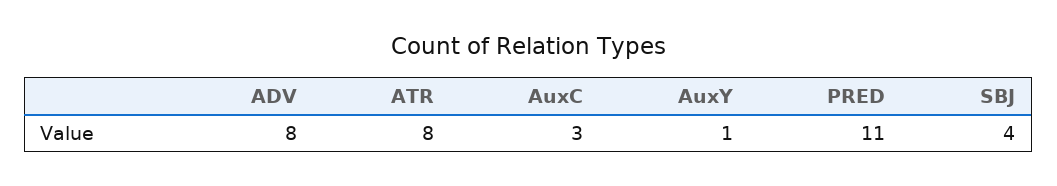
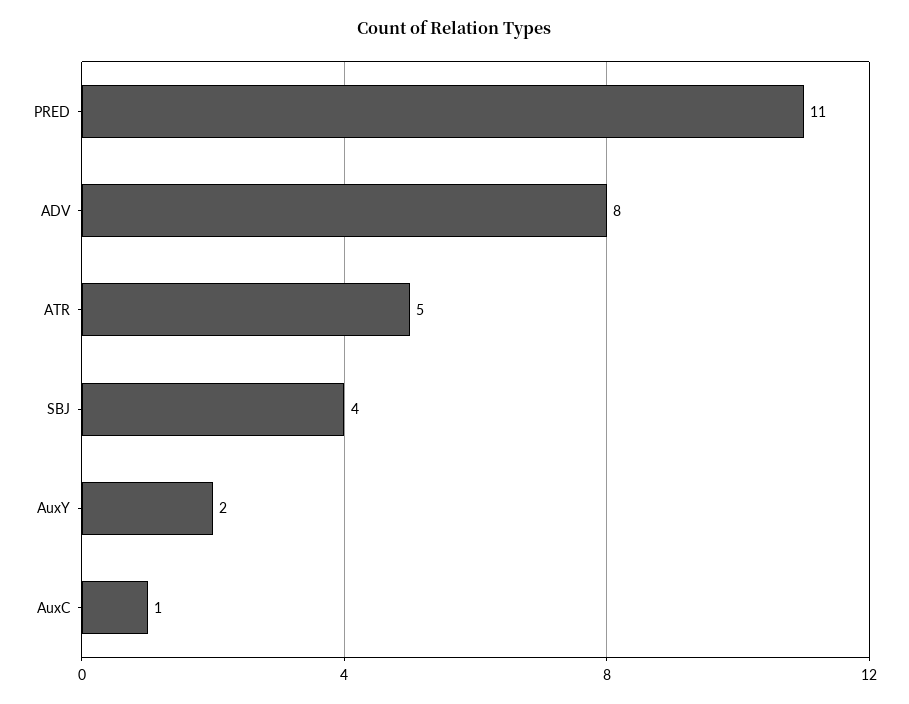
  {
    "ADV": 8,
-   "ATR": 8,
+   "ATR": 5,
-   "AuxC": 3,
+   "AuxC": 1,
-   "AuxY": 1,
+   "AuxY": 2,
    "PRED": 11,
    "SBJ": 4
  }

